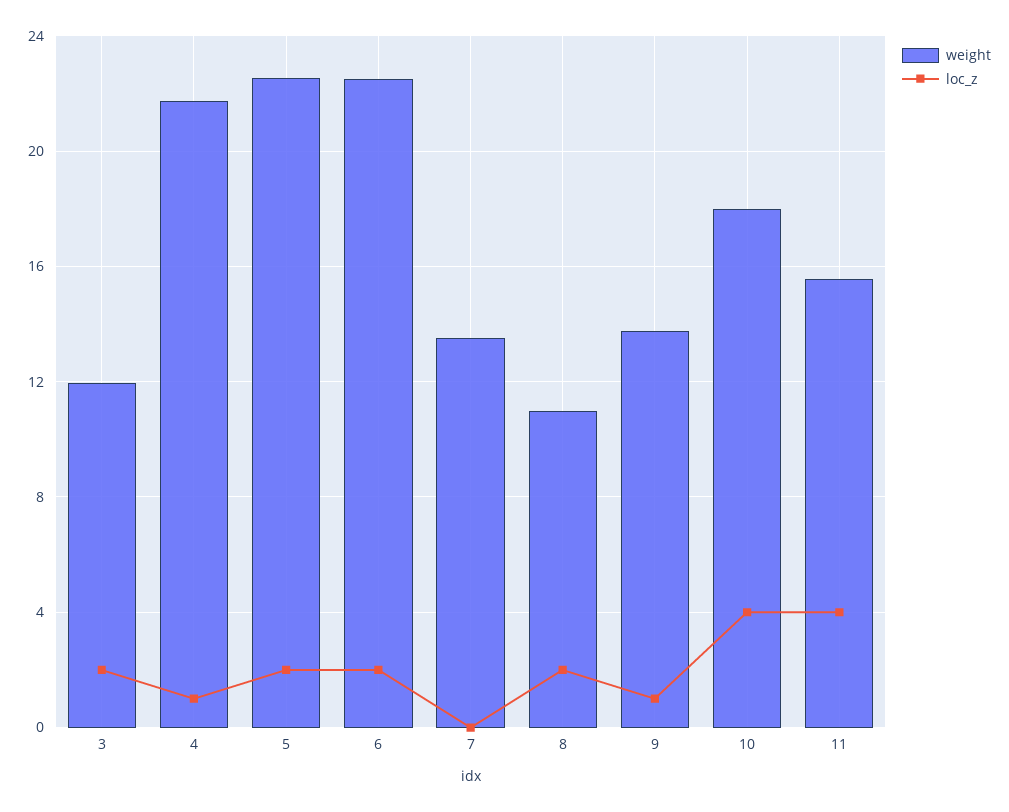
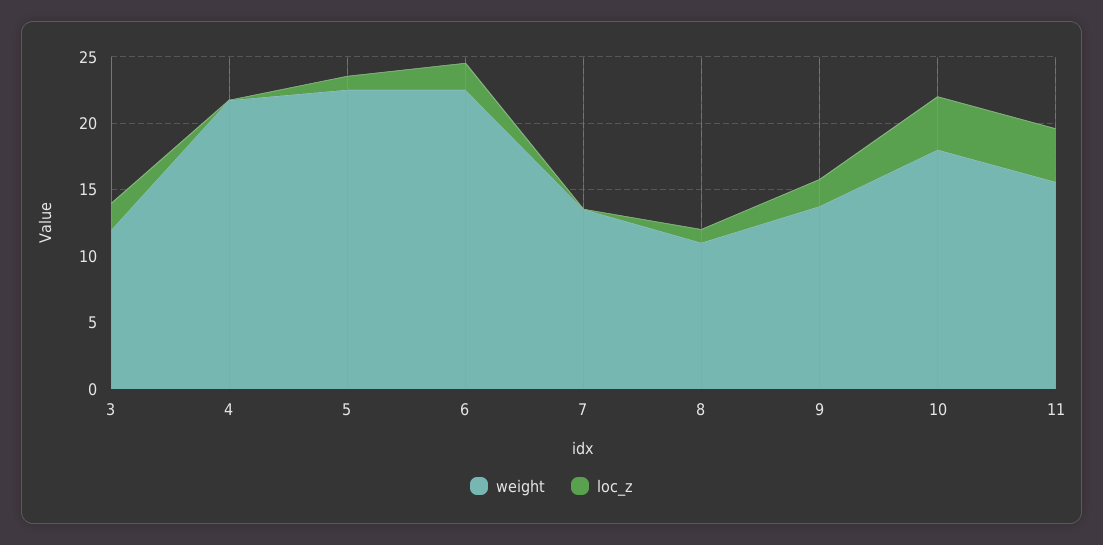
  {
    "weight": {
      "3": 12,
      "4": 21.5,
      "5": 22.5,
      "6": 22.5,
      "7": 13.5,
      "8": 11,
      "9": 14,
      "10": 18,
      "11": 15.5
    },
    "loc_z": {
      "3": 2,
-     "4": 1,
+     "4": 0,
-     "5": 2,
+     "5": 1,
      "6": 2,
      "7": 0,
-     "8": 2,
+     "8": 1,
-     "9": 1,
+     "9": 2,
      "10": 4,
      "11": 4
    }
  }

